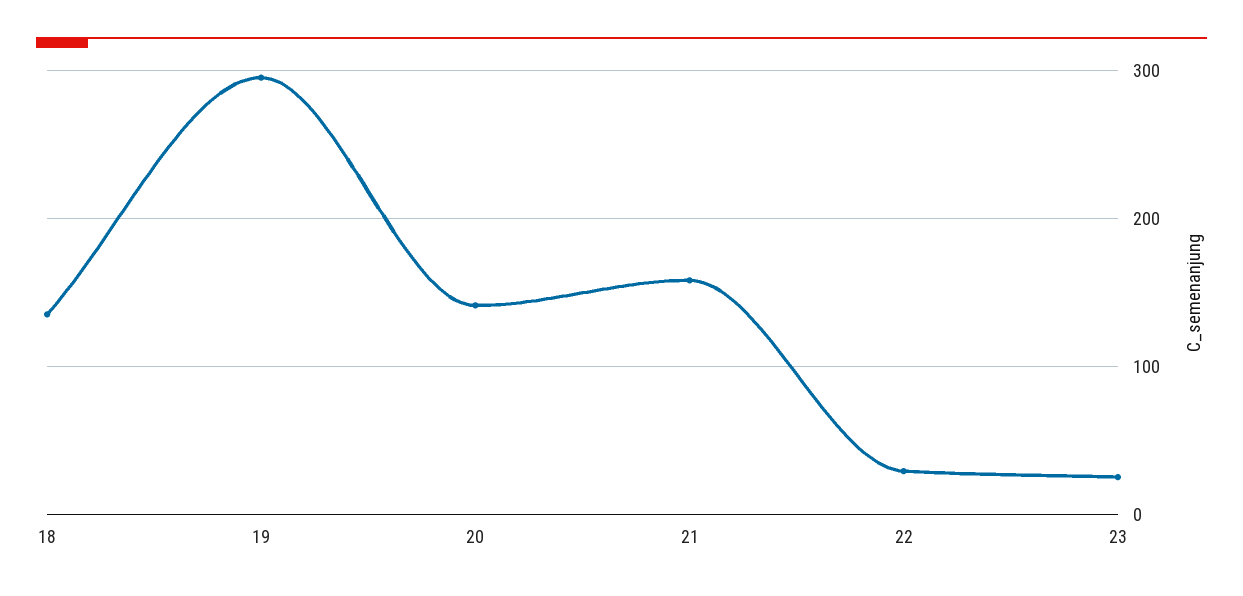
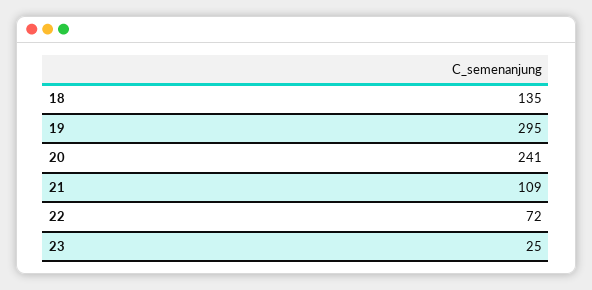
  {
    "18": 135,
    "19": 295,
-   "20": 140,
+   "20": 241,
-   "21": 160,
+   "21": 109,
-   "22": 30,
+   "22": 72,
    "23": 25
  }

